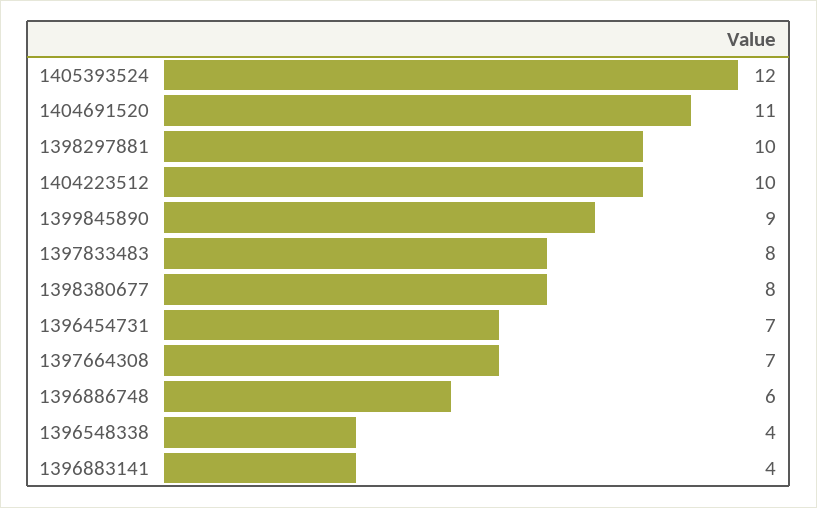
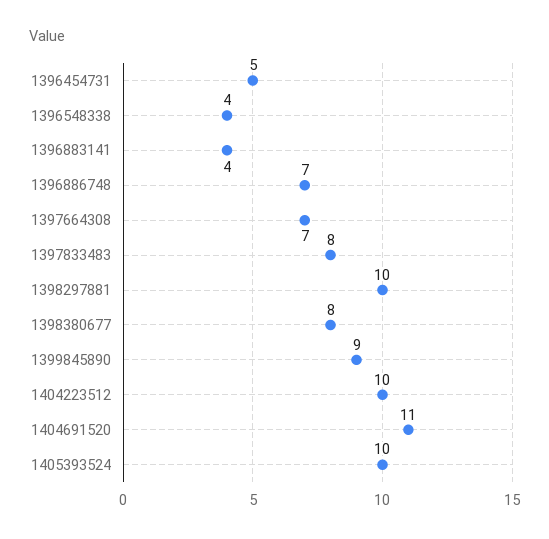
  {
-   "1405393524": 12,
+   "1405393524": 10,
    "1404691520": 11,
    "1398297881": 10,
    "1404223512": 10,
    "1399845890": 9,
    "1397833483": 8,
    "1398380677": 8,
-   "1396454731": 7,
+   "1396454731": 5,
    "1397664308": 7,
-   "1396886748": 6,
+   "1396886748": 7,
    "1396548338": 4,
    "1396883141": 4
  }

